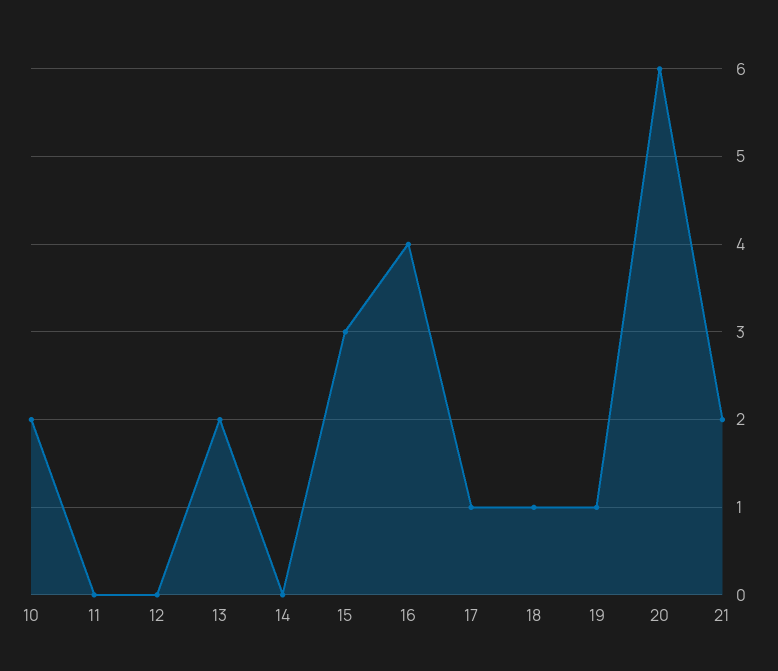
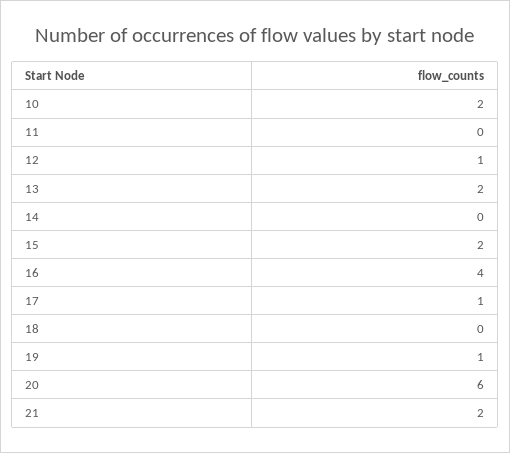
  {
    "10": 2,
    "11": 0,
-   "12": 0,
+   "12": 1,
    "13": 2,
    "14": 0,
-   "15": 3,
+   "15": 2,
    "16": 4,
    "17": 1,
-   "18": 1,
+   "18": 0,
    "19": 1,
    "20": 6,
    "21": 2
  }

